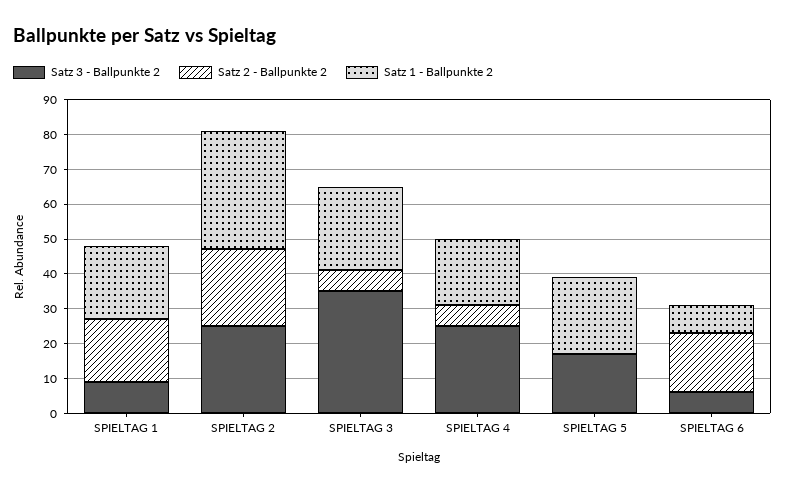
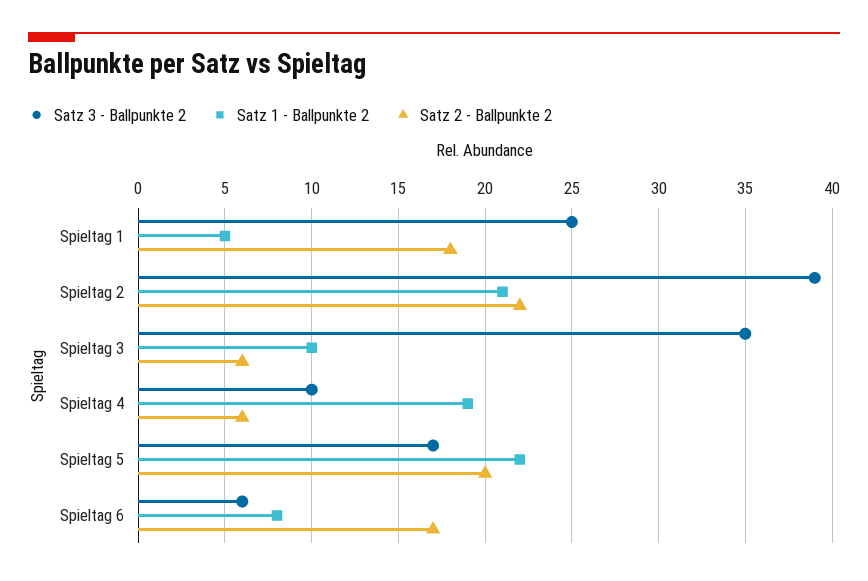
  {
    "Satz 3 - Ballpunkte 2": {
-     "SPIELTAG 1": 10,
+     "SPIELTAG 1": 25,
-     "SPIELTAG 2": 25,
+     "SPIELTAG 2": 39,
      "SPIELTAG 3": 35,
-     "SPIELTAG 4": 25,
+     "SPIELTAG 4": 10,
      "SPIELTAG 5": 17,
      "SPIELTAG 6": 6
    },
    "Satz 2 - Ballpunkte 2": {
      "SPIELTAG 1": 18,
      "SPIELTAG 2": 22,
      "SPIELTAG 3": 6,
      "SPIELTAG 4": 6,
-     "SPIELTAG 5": 0,
+     "SPIELTAG 5": 20,
      "SPIELTAG 6": 17
    },
    "Satz 1 - Ballpunkte 2": {
-     "SPIELTAG 1": 20,
+     "SPIELTAG 1": 5,
-     "SPIELTAG 2": 35,
+     "SPIELTAG 2": 21,
-     "SPIELTAG 3": 25,
+     "SPIELTAG 3": 10,
      "SPIELTAG 4": 19,
      "SPIELTAG 5": 22,
      "SPIELTAG 6": 8
    }
  }

